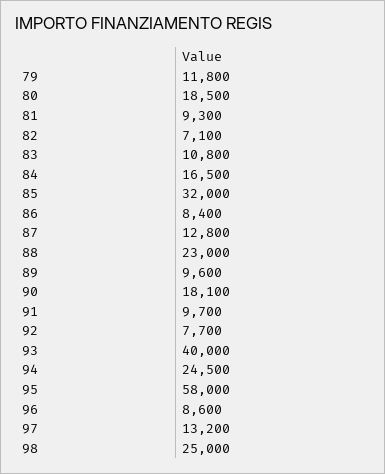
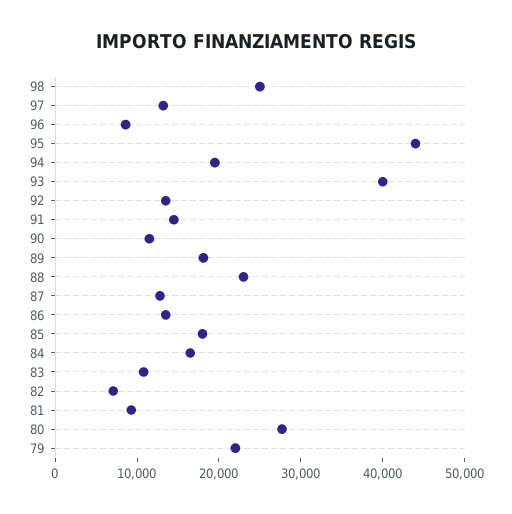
  {
-   "79": 11800,
+   "79": 22000,
-   "80": 18500,
+   "80": 28000,
    "81": 9300,
    "82": 7100,
    "83": 10800,
    "84": 16500,
-   "85": 32000,
+   "85": 18000,
-   "86": 8400,
+   "86": 14000,
    "87": 12800,
    "88": 23000,
-   "89": 9600,
+   "89": 18000,
-   "90": 18100,
+   "90": 12000,
-   "91": 9700,
+   "91": 14000,
-   "92": 7700,
+   "92": 14000,
    "93": 40000,
-   "94": 24500,
+   "94": 20000,
-   "95": 58000,
+   "95": 44000,
    "96": 8600,
    "97": 13200,
    "98": 25000
  }

